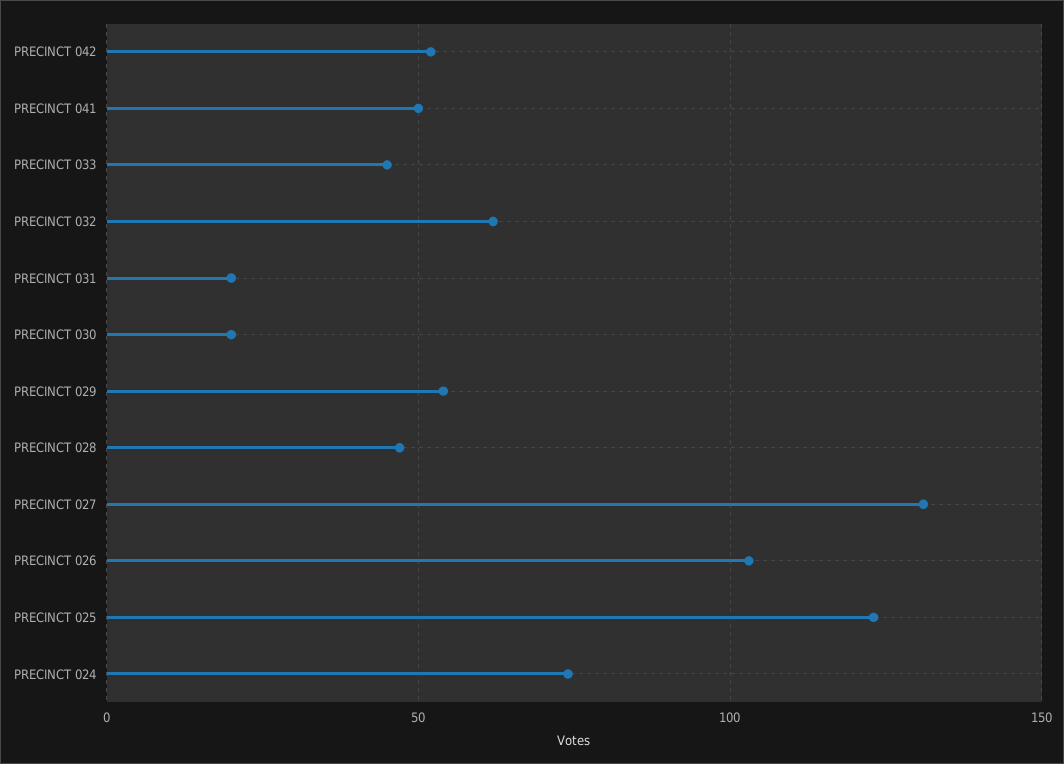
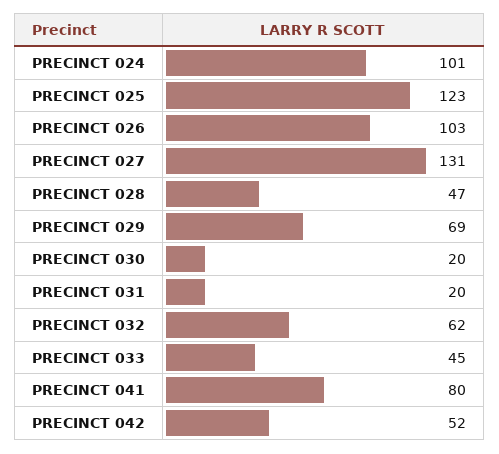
  {
    "PRECINCT 042": 52,
-   "PRECINCT 041": 50,
+   "PRECINCT 041": 80,
    "PRECINCT 033": 45,
    "PRECINCT 032": 62,
    "PRECINCT 031": 20,
    "PRECINCT 030": 20,
-   "PRECINCT 029": 55,
+   "PRECINCT 029": 69,
    "PRECINCT 028": 47,
    "PRECINCT 027": 131,
    "PRECINCT 026": 103,
    "PRECINCT 025": 123,
-   "PRECINCT 024": 75
+   "PRECINCT 024": 101
  }

